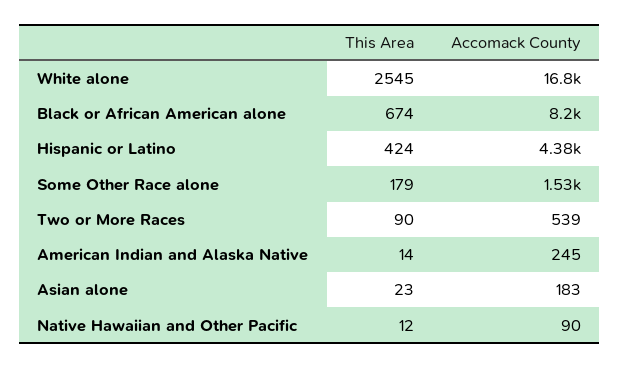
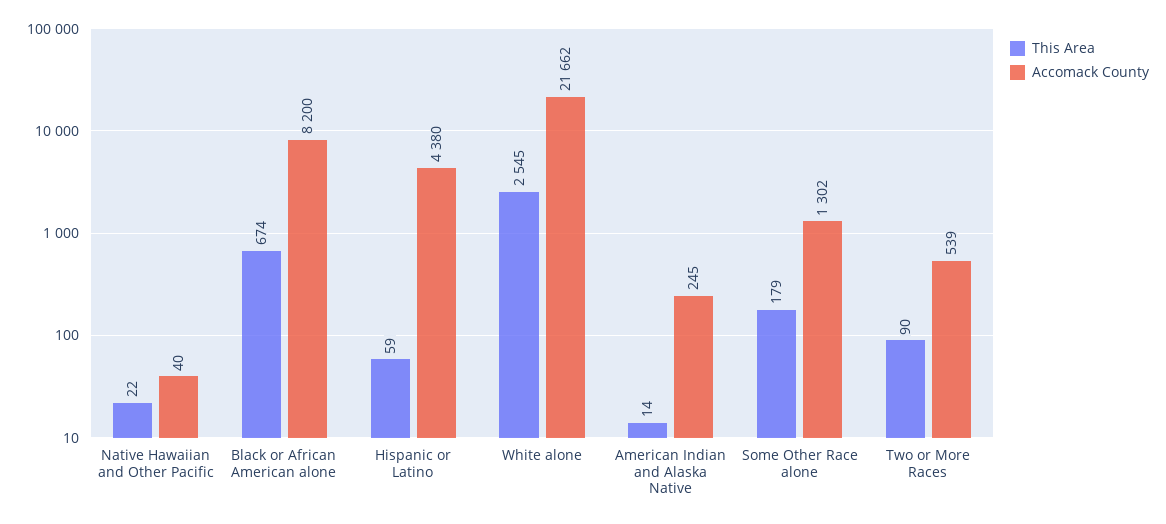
  {
    "This Area": {
      "White alone": 2545,
      "Black or African American alone": 674,
-     "Hispanic or Latino": 424,
+     "Hispanic or Latino": 59,
      "Some Other Race alone": 179,
      "Two or More Races": 90,
      "American Indian and Alaska Native": 14,
-     "Asian alone": 23,
-     "Native Hawaiian and Other Pacific": 12
+     "Native Hawaiian and Other Pacific": 22
    },
    "Accomack County": {
-     "White alone": 16800,
+     "White alone": 21662,
      "Black or African American alone": 8200,
      "Hispanic or Latino": 4380,
-     "Some Other Race alone": 1530,
+     "Some Other Race alone": 1302,
      "Two or More Races": 539,
      "American Indian and Alaska Native": 245,
-     "Asian alone": 183,
-     "Native Hawaiian and Other Pacific": 90
+     "Native Hawaiian and Other Pacific": 40
    }
  }

